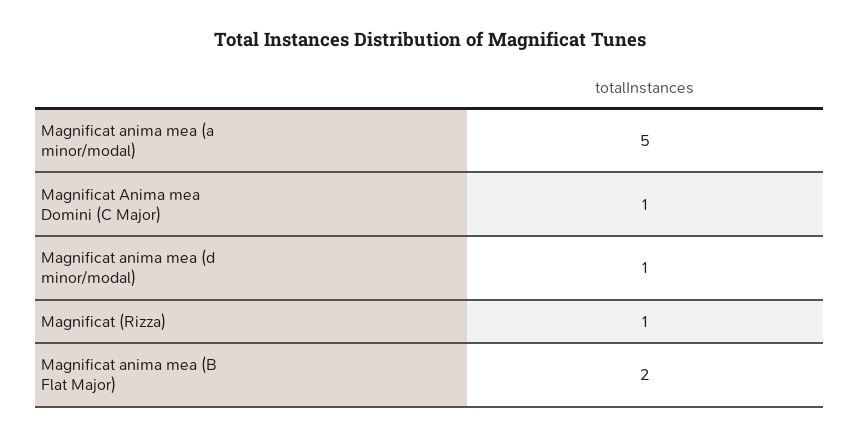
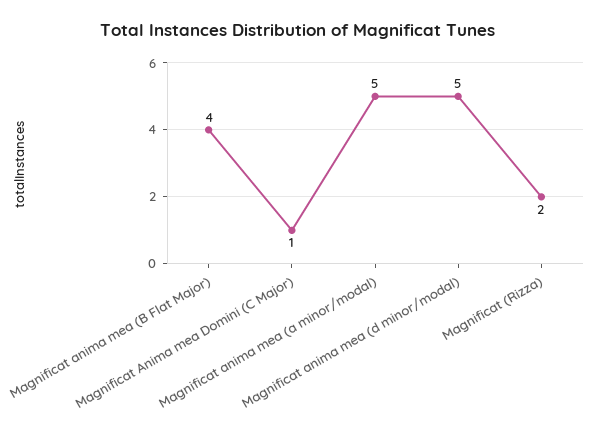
  {
    "Magnificat anima mea (a minor/modal)": 5,
    "Magnificat Anima mea Domini (C Major)": 1,
-   "Magnificat anima mea (d minor/modal)": 1,
+   "Magnificat anima mea (d minor/modal)": 5,
-   "Magnificat (Rizza)": 1,
+   "Magnificat (Rizza)": 2,
-   "Magnificat anima mea (B Flat Major)": 2
+   "Magnificat anima mea (B Flat Major)": 4
  }

